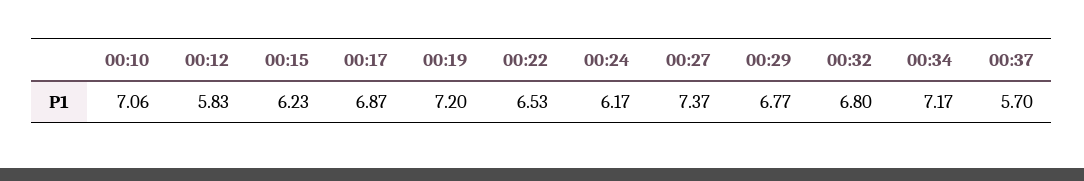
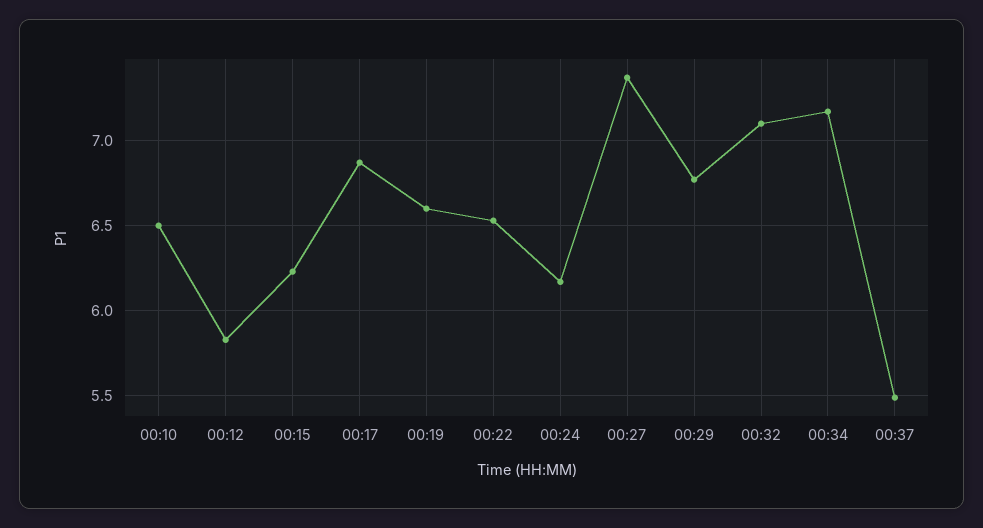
  {
-   "00:10": 7.06,
+   "00:10": 6.5,
    "00:12": 5.83,
    "00:15": 6.23,
    "00:17": 6.87,
-   "00:19": 7.2,
+   "00:19": 6.6,
    "00:22": 6.53,
    "00:24": 6.17,
    "00:27": 7.37,
    "00:29": 6.77,
-   "00:32": 6.8,
+   "00:32": 7.1,
    "00:34": 7.17,
-   "00:37": 5.7
+   "00:37": 5.5
  }

